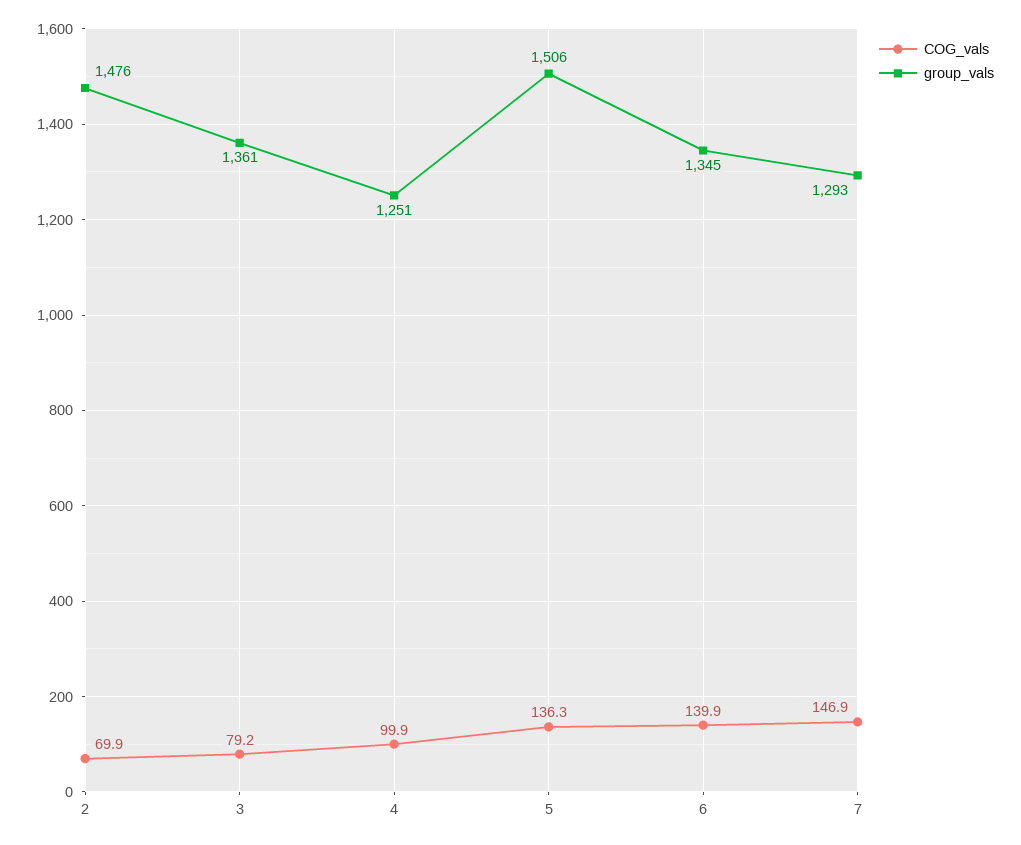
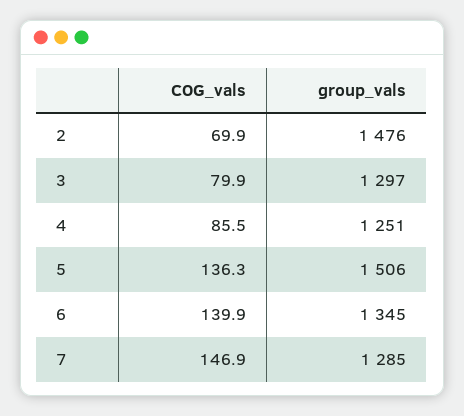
  {
    "COG_vals": {
      "2": 69.9,
-     "3": 79.2,
+     "3": 79.9,
-     "4": 99.9,
+     "4": 85.5,
      "5": 136.3,
      "6": 139.9,
      "7": 146.9
    },
    "group_vals": {
      "2": 1476,
-     "3": 1361,
+     "3": 1297,
      "4": 1251,
      "5": 1506,
      "6": 1345,
-     "7": 1293
+     "7": 1285
    }
  }

